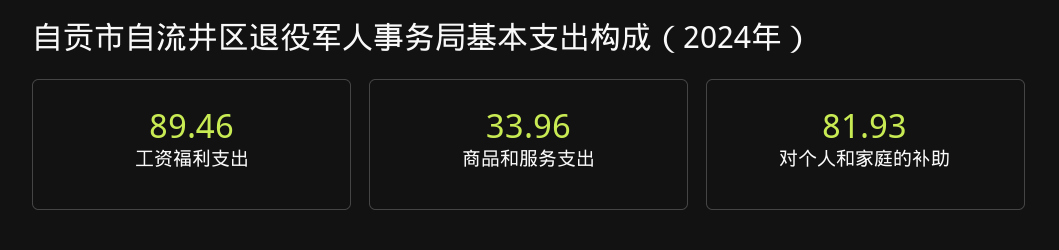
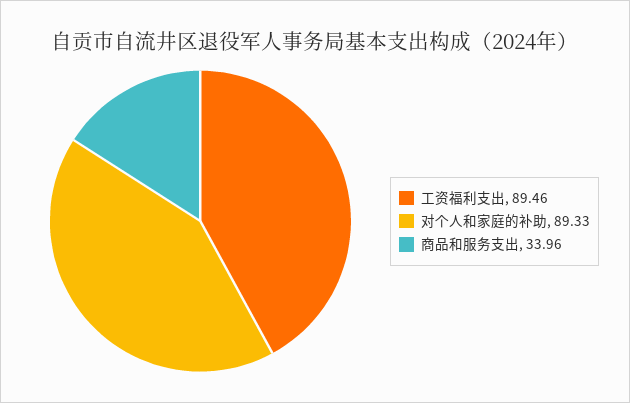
  {
    "工资福利支出": 89.46,
    "商品和服务支出": 33.96,
-   "对个人和家庭的补助": 81.93
+   "对个人和家庭的补助": 89.33
  }

